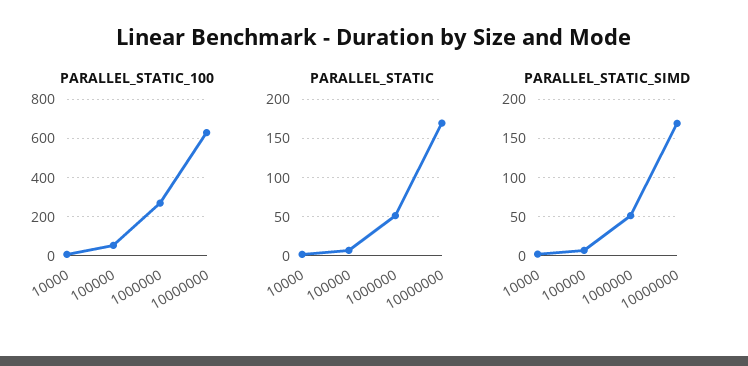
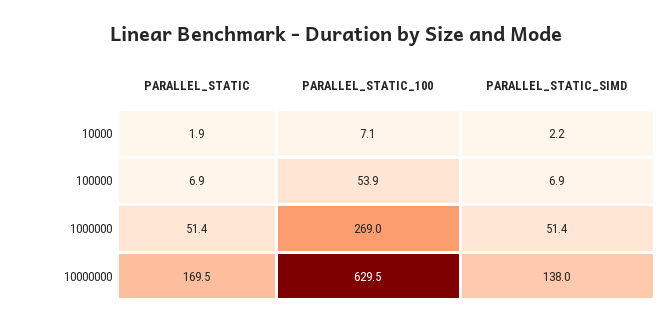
  {
    "PARALLEL_STATIC_100": {
      "10000": 7.1,
      "100000": 53.9,
      "1000000": 269,
      "10000000": 629.5
    },
    "PARALLEL_STATIC": {
      "10000": 1.9,
      "100000": 6.9,
      "1000000": 51.4,
      "10000000": 169.5
    },
    "PARALLEL_STATIC_SIMD": {
      "10000": 2.2,
      "100000": 6.9,
      "1000000": 51.4,
-     "10000000": 170
+     "10000000": 138
    }
  }

